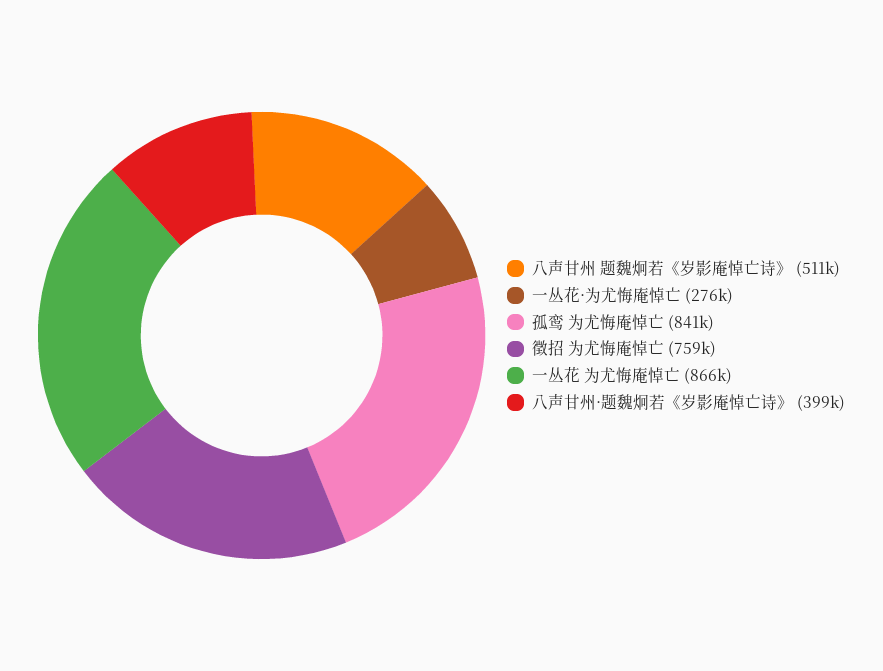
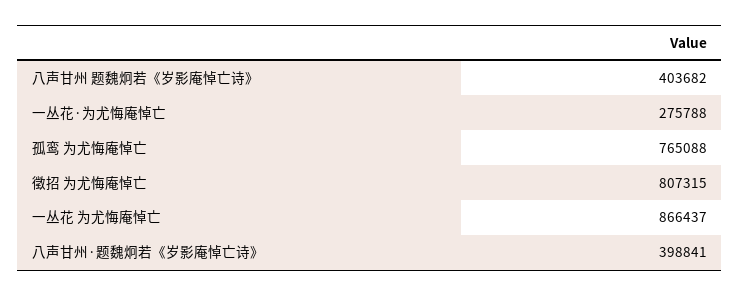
  {
-   "八声甘州 题魏炯若《岁影庵悼亡诗》": 511000,
+   "八声甘州 题魏炯若《岁影庵悼亡诗》": 403682,
    "一丛花·为尤悔庵悼亡": 275788,
-   "孤鸾 为尤悔庵悼亡": 841000,
+   "孤鸾 为尤悔庵悼亡": 765088,
-   "徵招 为尤悔庵悼亡": 759000,
+   "徵招 为尤悔庵悼亡": 807315,
    "一丛花 为尤悔庵悼亡": 866437,
    "八声甘州·题魏炯若《岁影庵悼亡诗》": 398841
  }

